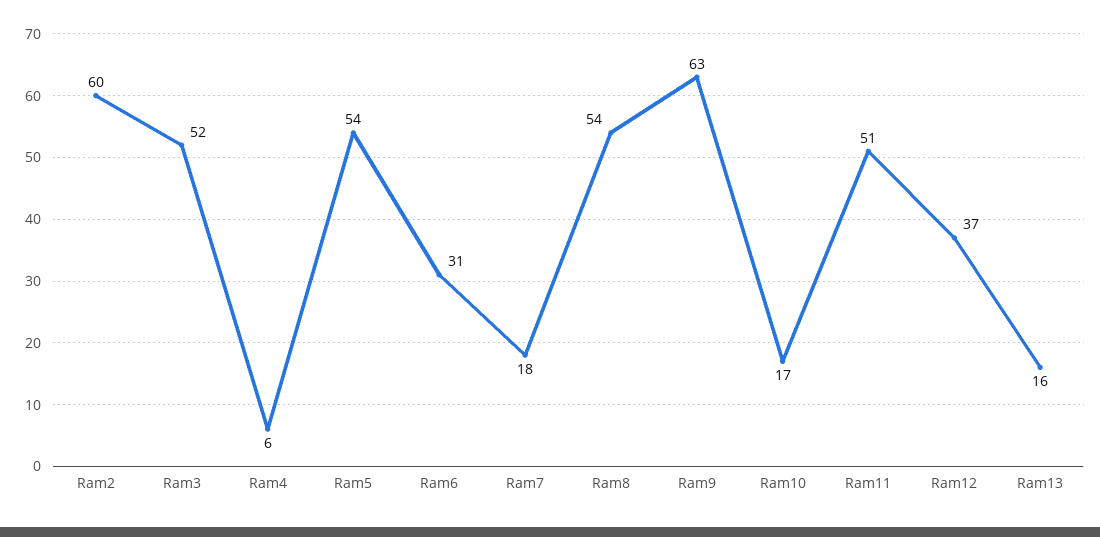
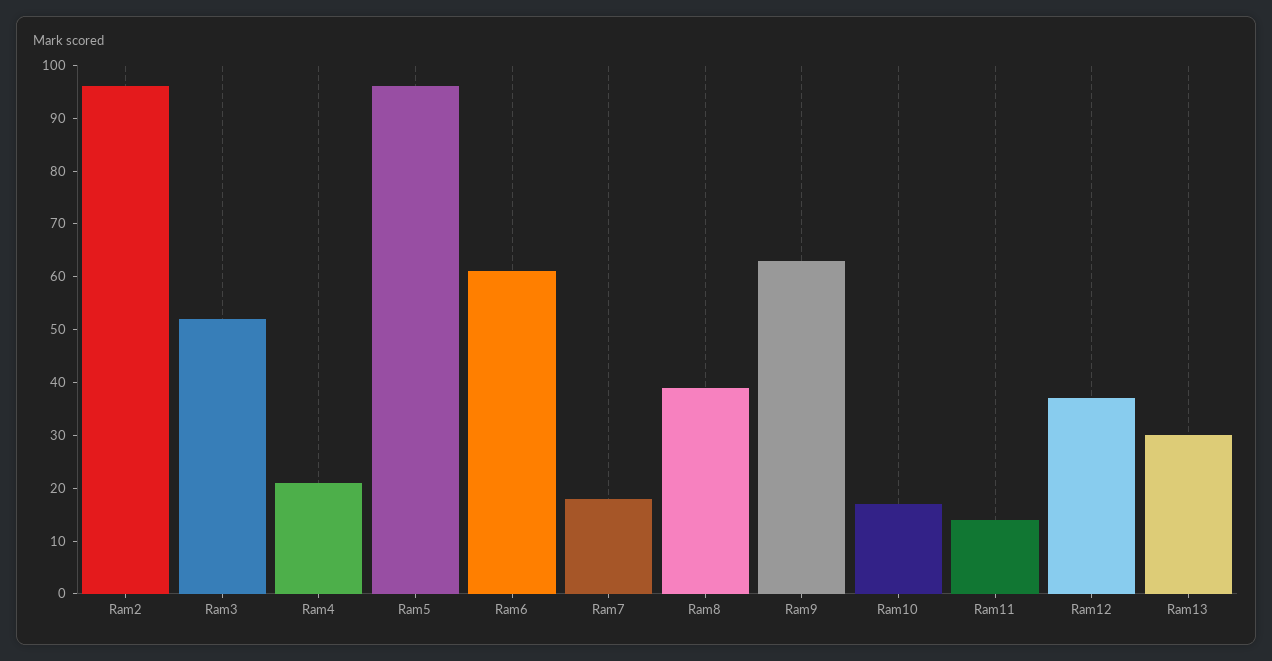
  {
-   "Ram2": 60,
+   "Ram2": 95,
    "Ram3": 52,
-   "Ram4": 6,
+   "Ram4": 20,
-   "Ram5": 54,
+   "Ram5": 95,
-   "Ram6": 31,
+   "Ram6": 60,
    "Ram7": 18,
-   "Ram8": 54,
+   "Ram8": 40,
    "Ram9": 63,
    "Ram10": 17,
-   "Ram11": 51,
+   "Ram11": 15,
    "Ram12": 37,
-   "Ram13": 16
+   "Ram13": 30
  }

